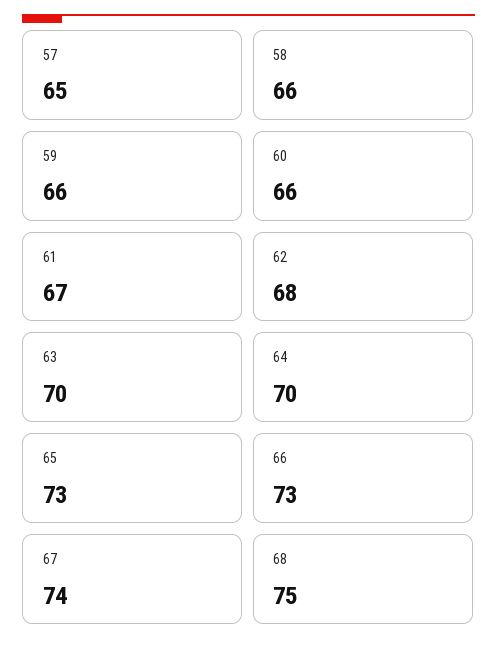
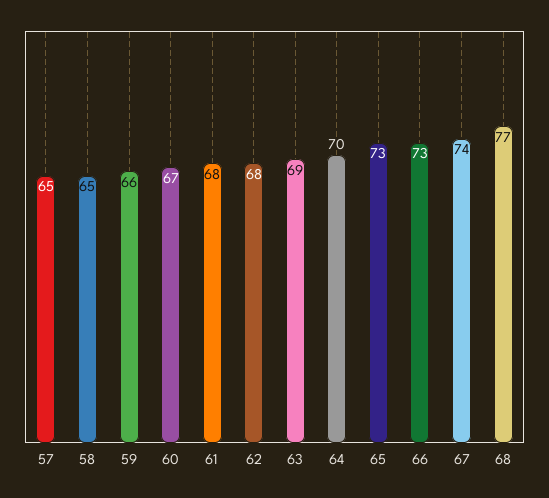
  {
    "57": 65,
-   "58": 66,
+   "58": 65,
    "59": 66,
-   "60": 66,
+   "60": 67,
-   "61": 67,
+   "61": 68,
    "62": 68,
-   "63": 70,
+   "63": 69,
    "64": 70,
    "65": 73,
    "66": 73,
    "67": 74,
-   "68": 75
+   "68": 77
  }

